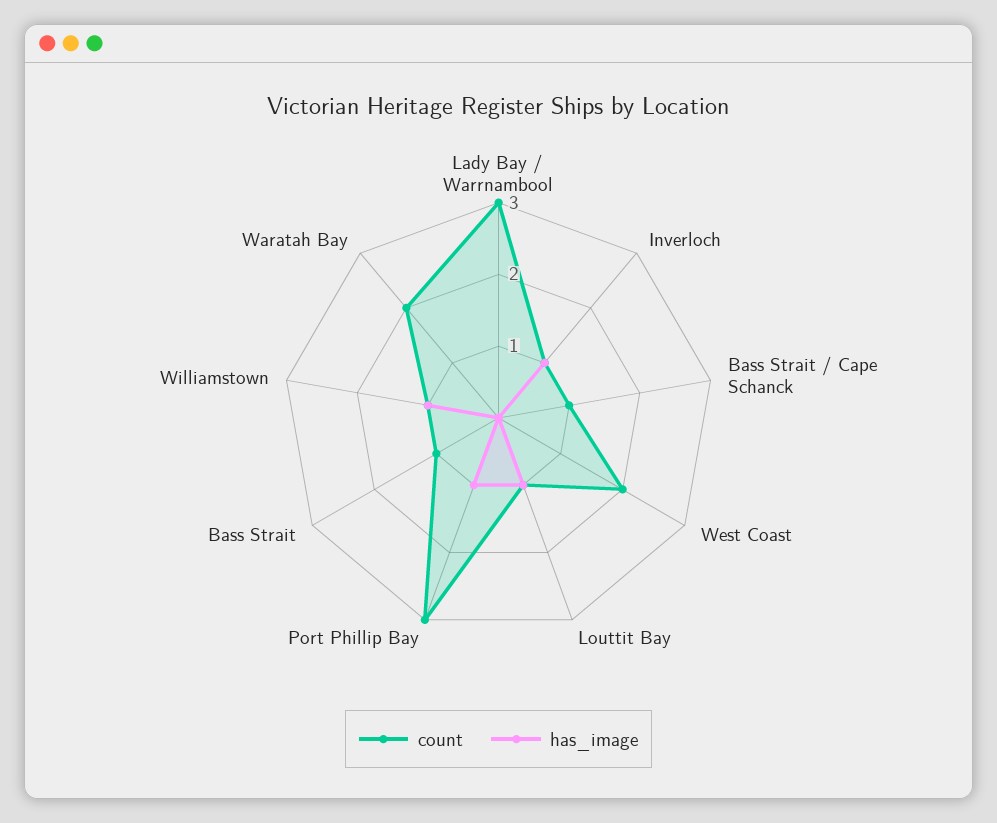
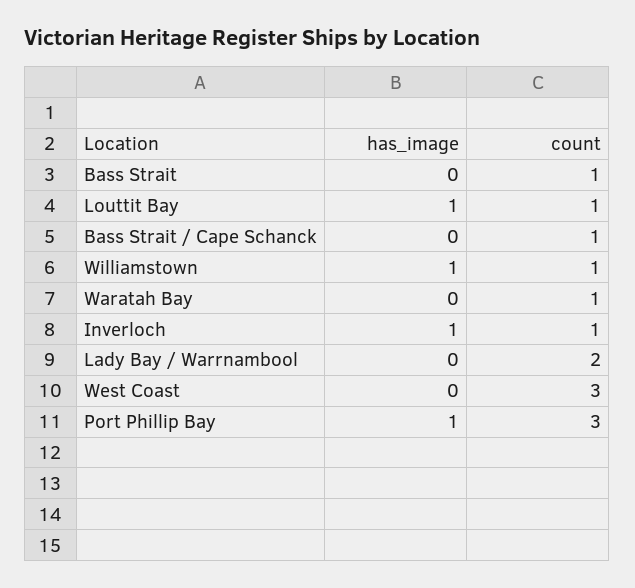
  {
    "count": {
-     "Lady Bay / Warrnambool": 3,
+     "Lady Bay / Warrnambool": 2,
      "Inverloch": 1,
      "Bass Strait / Cape Schanck": 1,
-     "West Coast": 2,
+     "West Coast": 3,
      "Louttit Bay": 1,
      "Port Phillip Bay": 3,
      "Bass Strait": 1,
      "Williamstown": 1,
-     "Waratah Bay": 2
+     "Waratah Bay": 1
    },
    "has_image": {
      "Lady Bay / Warrnambool": 0,
      "Inverloch": 1,
      "Bass Strait / Cape Schanck": 0,
      "West Coast": 0,
      "Louttit Bay": 1,
      "Port Phillip Bay": 1,
      "Bass Strait": 0,
      "Williamstown": 1,
      "Waratah Bay": 0
    }
  }

